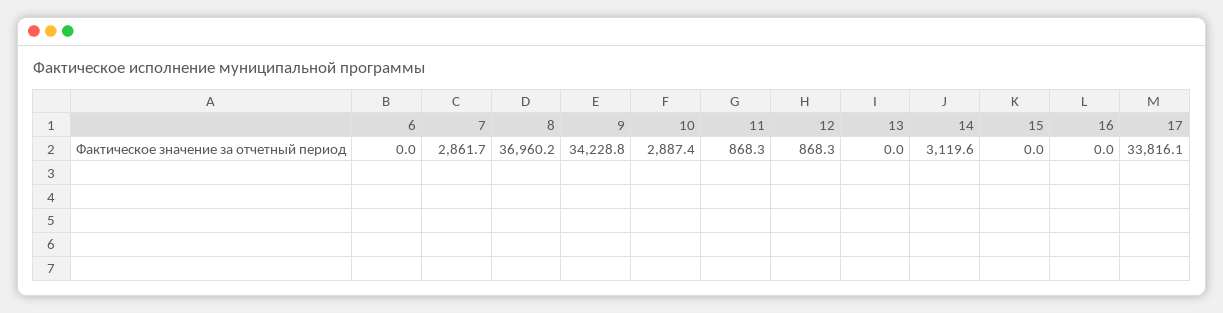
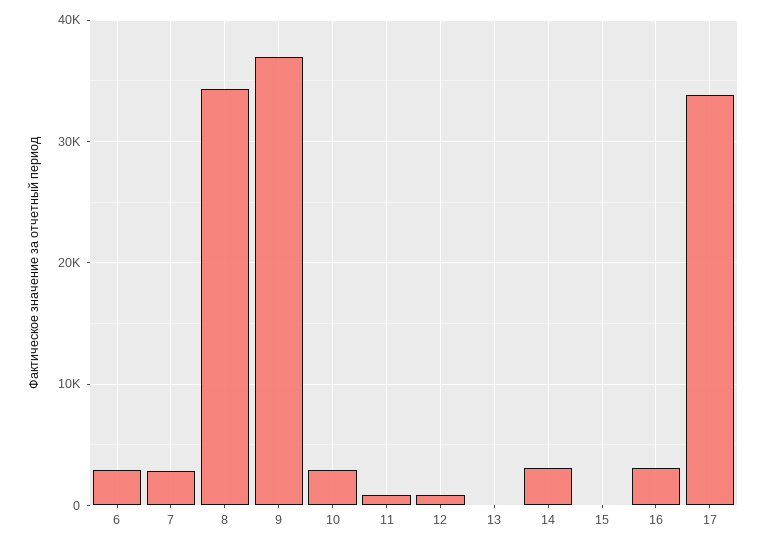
  {
-   "6": 0,
+   "6": 3000,
    "7": 2861.7,
-   "8": 36960.2,
+   "8": 34000,
-   "9": 34228.8,
+   "9": 37000,
    "10": 2887.4,
    "11": 868.3,
    "12": 868.3,
    "13": 0,
    "14": 3119.6,
    "15": 0,
-   "16": 0,
+   "16": 3000,
    "17": 33816.1
  }

